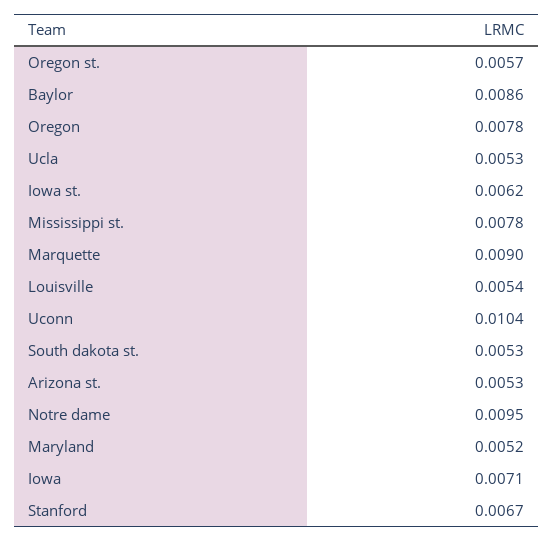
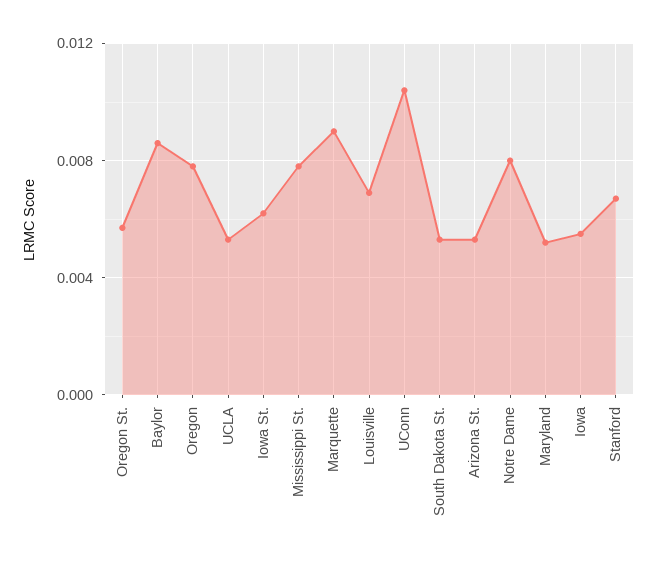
  {
    "Oregon st.": 0.0057,
    "Baylor": 0.0086,
    "Oregon": 0.0078,
    "Ucla": 0.0053,
    "Iowa st.": 0.0062,
    "Mississippi st.": 0.0078,
    "Marquette": 0.009,
-   "Louisville": 0.0054,
+   "Louisville": 0.007,
    "Uconn": 0.0104,
    "South dakota st.": 0.0053,
    "Arizona st.": 0.0053,
-   "Notre dame": 0.0095,
+   "Notre dame": 0.008,
    "Maryland": 0.0052,
-   "Iowa": 0.0071,
+   "Iowa": 0.0055,
    "Stanford": 0.0067
  }

